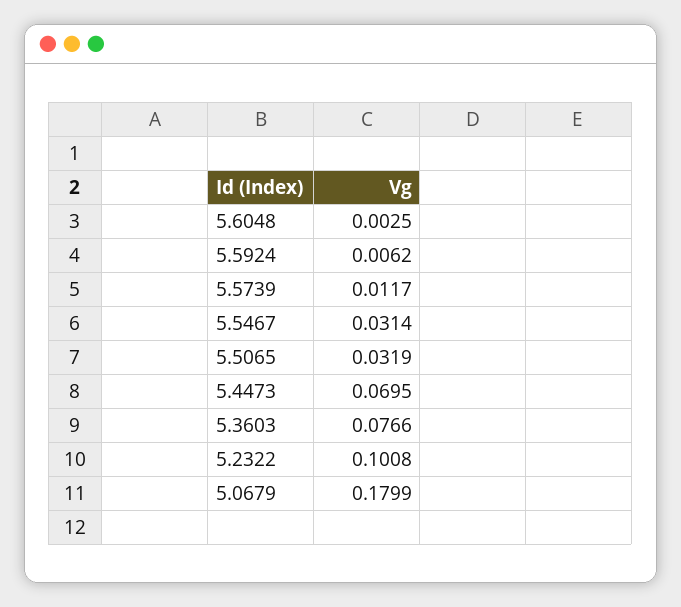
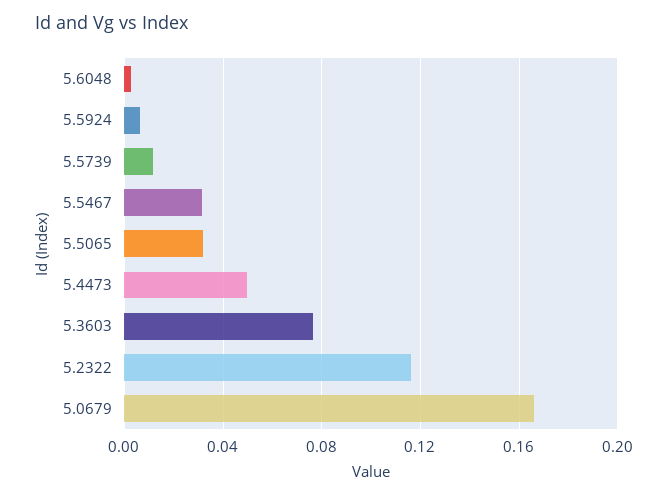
  {
    "5.6048": 0.0025,
    "5.5924": 0.0062,
    "5.5739": 0.0117,
    "5.5467": 0.0314,
    "5.5065": 0.0319,
-   "5.4473": 0.0695,
+   "5.4473": 0.05,
    "5.3603": 0.0766,
-   "5.2322": 0.1008,
+   "5.2322": 0.115,
-   "5.0679": 0.1799
+   "5.0679": 0.165
  }

